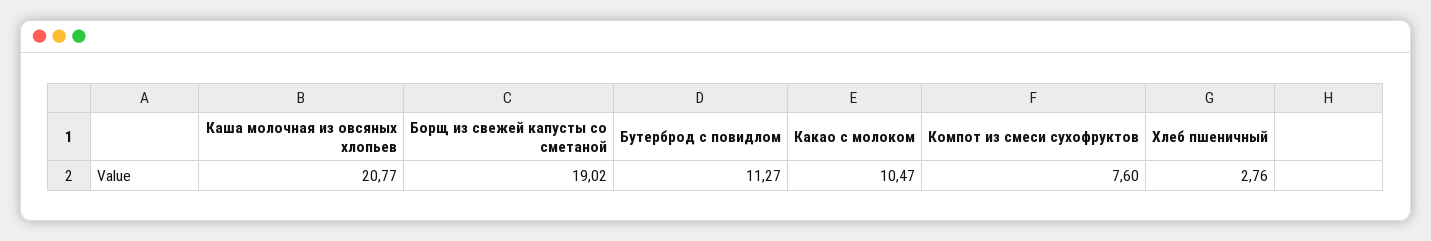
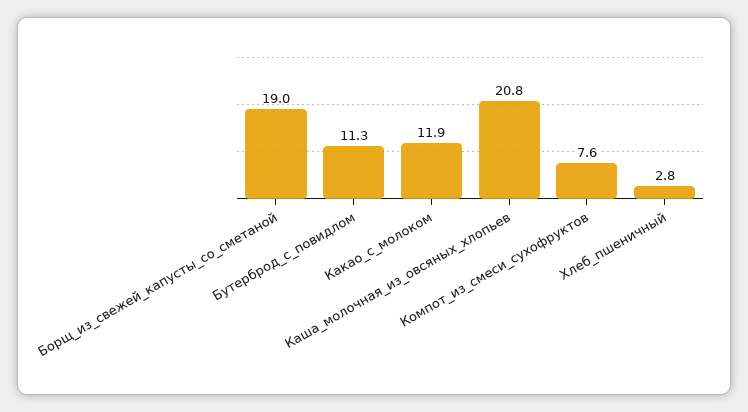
  {
    "Каша молочная из овсяных хлопьев": 20.77,
    "Борщ из свежей капусты со сметаной": 19.02,
    "Бутерброд с повидлом": 11.27,
-   "Какао с молоком": 10.47,
+   "Какао с молоком": 11.9,
    "Компот из смеси сухофруктов": 7.6,
    "Хлеб пшеничный": 2.76
  }

